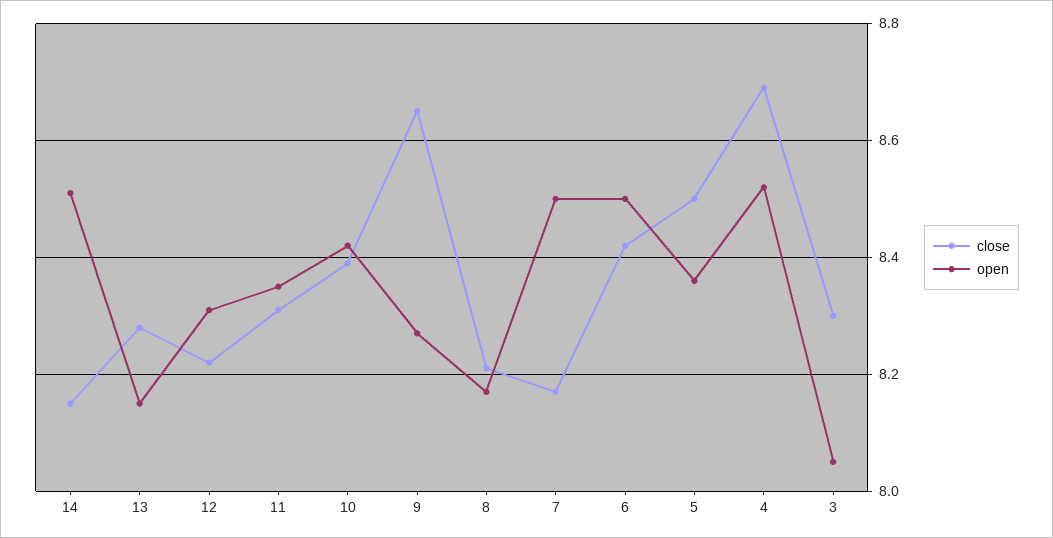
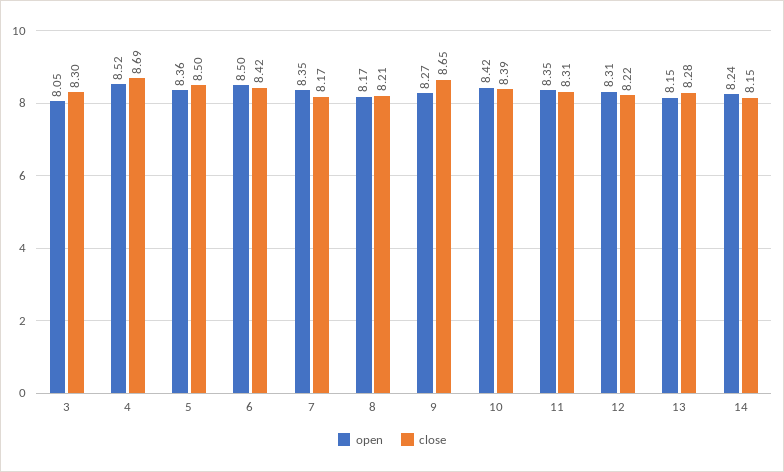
  {
    "close": {
      "14": 8.15,
      "13": 8.28,
      "12": 8.22,
      "11": 8.31,
      "10": 8.39,
      "9": 8.65,
      "8": 8.21,
      "7": 8.17,
      "6": 8.42,
      "5": 8.5,
      "4": 8.69,
      "3": 8.3
    },
    "open": {
-     "14": 8.5,
+     "14": 8.24,
      "13": 8.15,
      "12": 8.31,
      "11": 8.35,
      "10": 8.42,
      "9": 8.27,
      "8": 8.17,
-     "7": 8.5,
+     "7": 8.35,
      "6": 8.5,
      "5": 8.36,
      "4": 8.52,
      "3": 8.05
    }
  }

